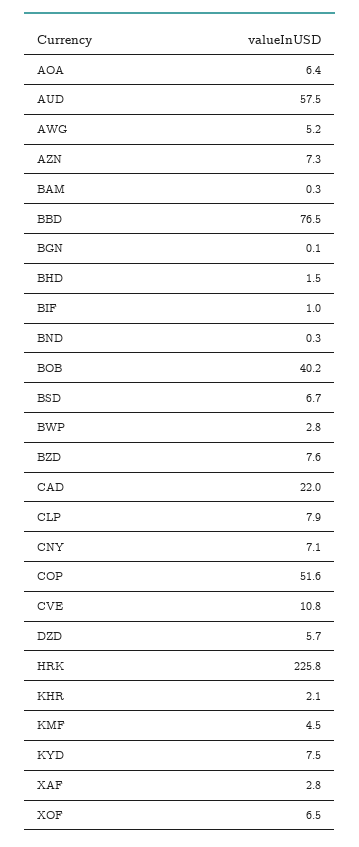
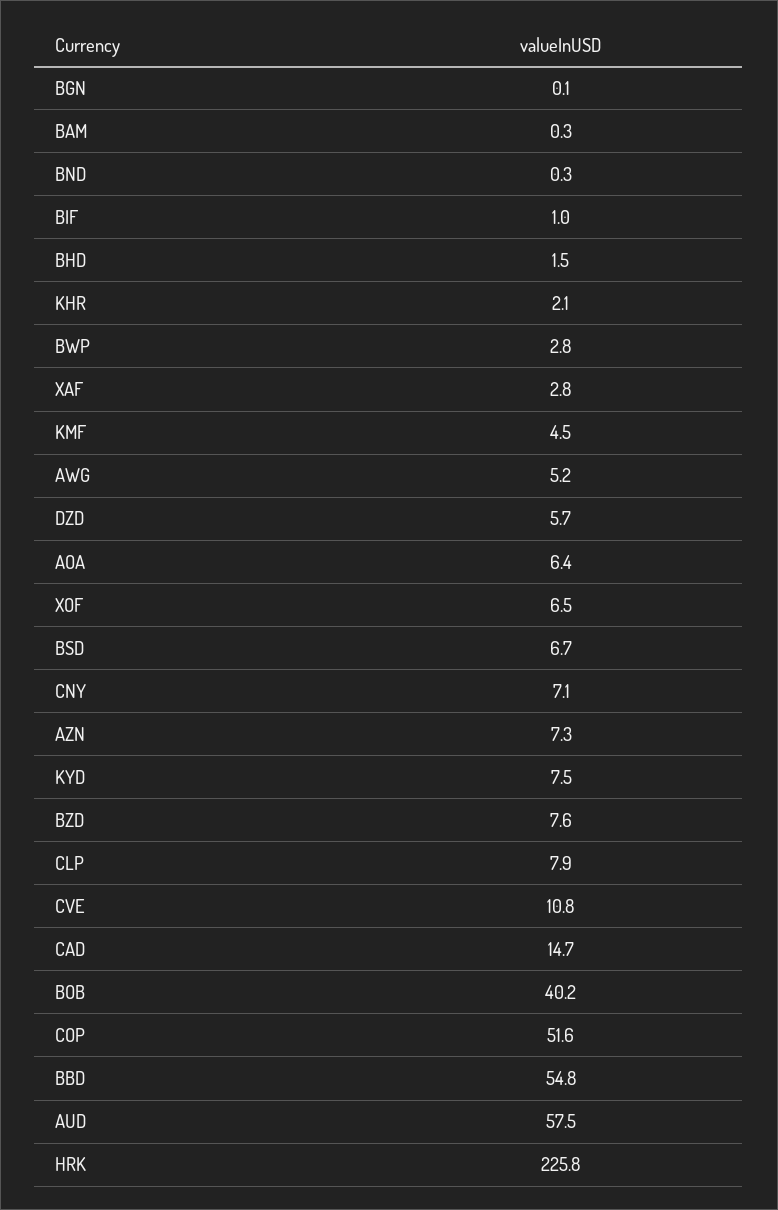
  {
    "AOA": 6.4,
    "AUD": 57.5,
    "AWG": 5.2,
    "AZN": 7.3,
    "BAM": 0.3,
-   "BBD": 76.5,
+   "BBD": 54.8,
    "BGN": 0.1,
    "BHD": 1.5,
    "BIF": 1,
    "BND": 0.3,
    "BOB": 40.2,
    "BSD": 6.7,
    "BWP": 2.8,
    "BZD": 7.6,
-   "CAD": 22,
+   "CAD": 14.7,
    "CLP": 7.9,
    "CNY": 7.1,
    "COP": 51.6,
    "CVE": 10.8,
    "DZD": 5.7,
    "HRK": 225.8,
    "KHR": 2.1,
    "KMF": 4.5,
    "KYD": 7.5,
    "XAF": 2.8,
    "XOF": 6.5
  }

